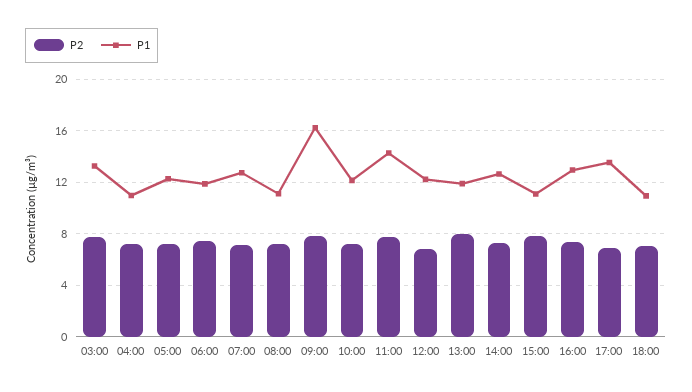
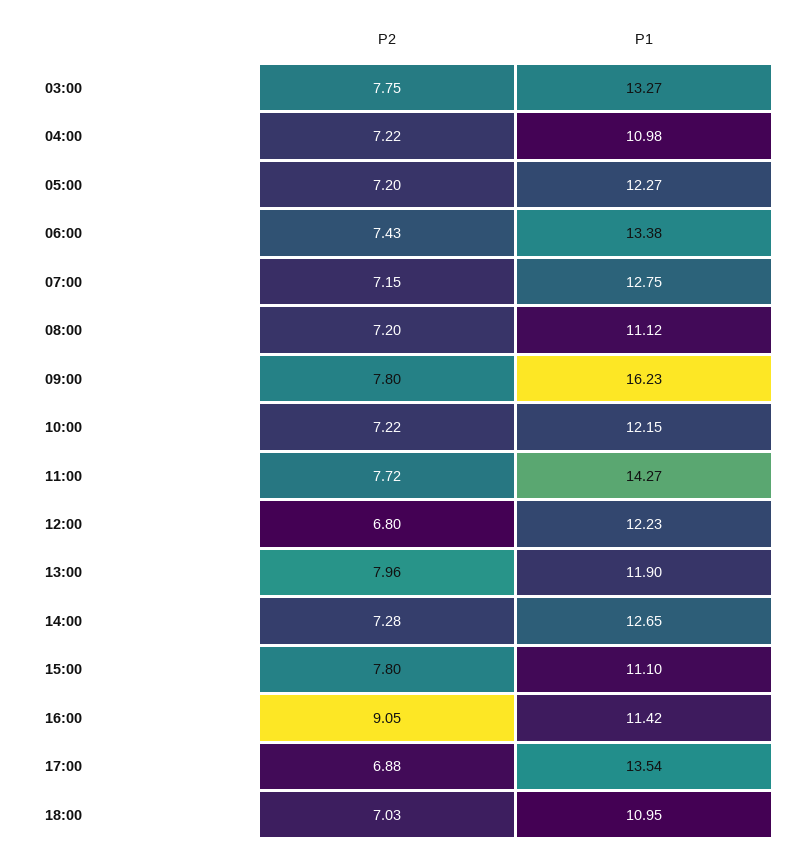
  {
    "P2": {
      "03:00": 7.75,
      "04:00": 7.22,
      "05:00": 7.2,
      "06:00": 7.43,
      "07:00": 7.15,
      "08:00": 7.2,
      "09:00": 7.8,
      "10:00": 7.22,
      "11:00": 7.72,
      "12:00": 6.8,
      "13:00": 7.96,
      "14:00": 7.28,
      "15:00": 7.8,
-     "16:00": 7.5,
+     "16:00": 9.05,
      "17:00": 6.88,
      "18:00": 7.03
    },
    "P1": {
      "03:00": 13.27,
      "04:00": 10.98,
      "05:00": 12.27,
-     "06:00": 12,
+     "06:00": 13.38,
      "07:00": 12.75,
      "08:00": 11.12,
      "09:00": 16.23,
      "10:00": 12.15,
      "11:00": 14.27,
      "12:00": 12.23,
      "13:00": 11.9,
      "14:00": 12.65,
      "15:00": 11.1,
-     "16:00": 13,
+     "16:00": 11.42,
      "17:00": 13.54,
      "18:00": 10.95
    }
  }

